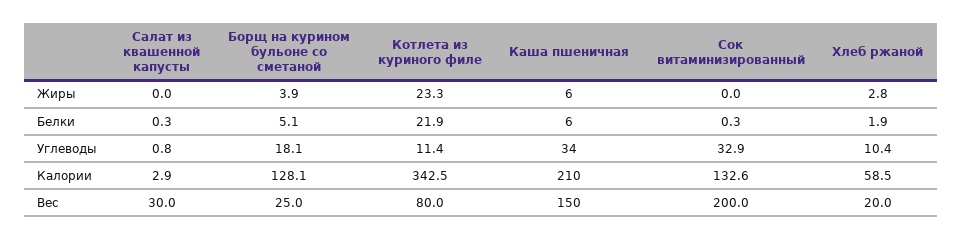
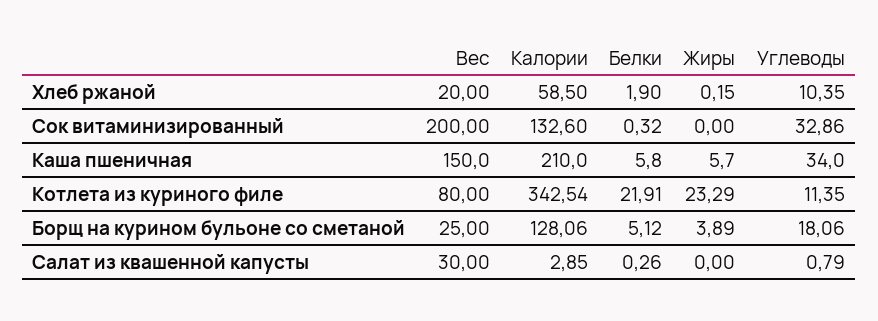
  {
    "Салат из квашенной капусты": {
      "Жиры": 0,
      "Белки": 0.26,
      "Углеводы": 0.79,
      "Калории": 2.85,
      "Вес": 30
    },
    "Борщ на курином бульоне со сметаной": {
      "Жиры": 3.89,
      "Белки": 5.12,
      "Углеводы": 18.06,
      "Калории": 128.06,
      "Вес": 25
    },
    "Котлета из куриного филе": {
      "Жиры": 23.29,
      "Белки": 21.91,
      "Углеводы": 11.35,
      "Калории": 342.54,
      "Вес": 80
    },
    "Каша пшеничная": {
      "Жиры": 5.7,
      "Белки": 5.8,
      "Углеводы": 34,
      "Калории": 210,
      "Вес": 150
    },
    "Сок витаминизированный": {
      "Жиры": 0,
      "Белки": 0.32,
      "Углеводы": 32.86,
      "Калории": 132.6,
      "Вес": 200
    },
    "Хлеб ржаной": {
-     "Жиры": 2.8,
+     "Жиры": 0.15,
      "Белки": 1.9,
      "Углеводы": 10.35,
      "Калории": 58.5,
      "Вес": 20
    }
  }

